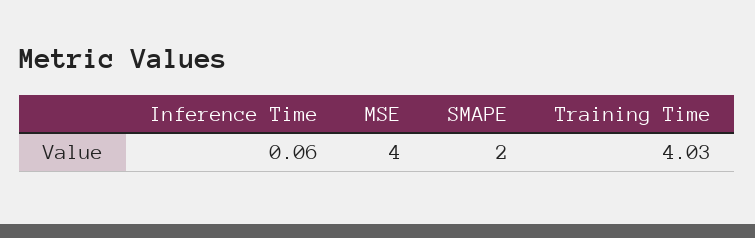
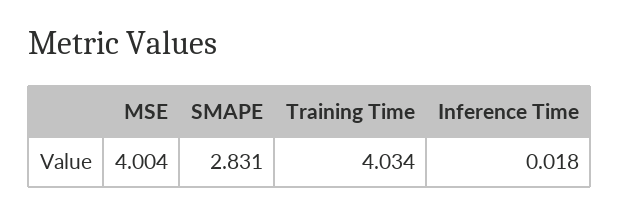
  {
-   "Inference Time": 0.06,
+   "Inference Time": 0.018,
    "MSE": 4.004,
-   "SMAPE": 2,
+   "SMAPE": 2.831,
    "Training Time": 4.034
  }

